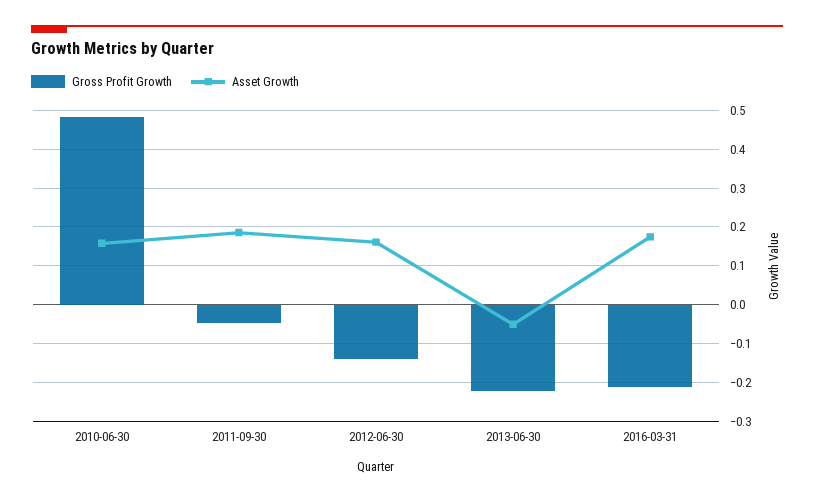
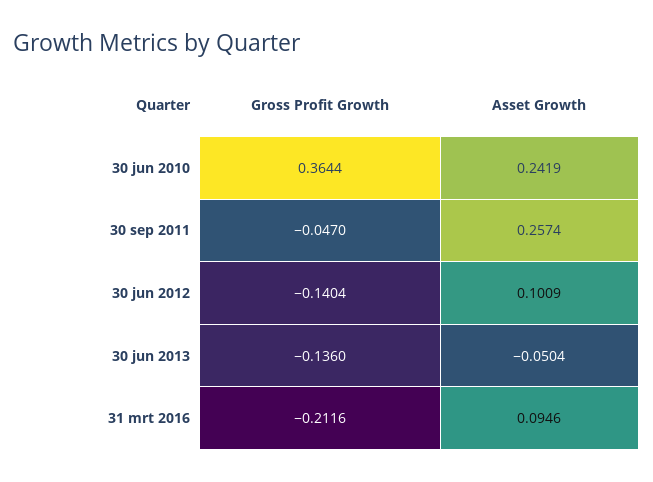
  {
    "Gross Profit Growth": {
-     "2010-06-30": 0.48,
+     "2010-06-30": 0.3644,
      "2011-09-30": -0.047,
      "2012-06-30": -0.1404,
-     "2013-06-30": -0.22,
+     "2013-06-30": -0.136,
      "2016-03-31": -0.2116
    },
    "Asset Growth": {
-     "2010-06-30": 0.16,
+     "2010-06-30": 0.2419,
-     "2011-09-30": 0.18,
+     "2011-09-30": 0.2574,
-     "2012-06-30": 0.16,
+     "2012-06-30": 0.1009,
      "2013-06-30": -0.0504,
-     "2016-03-31": 0.18
+     "2016-03-31": 0.0946
    }
  }

